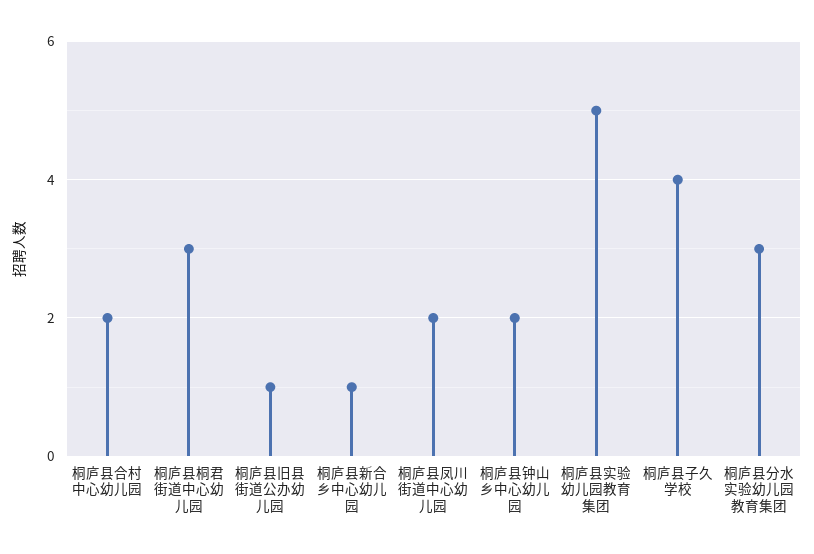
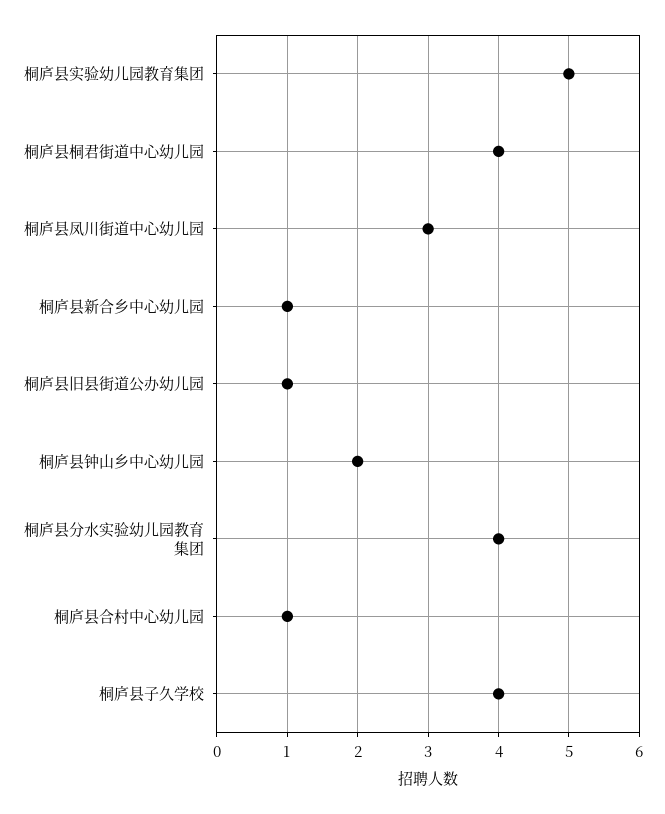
  {
-   "桐庐县合村中心幼儿园": 2,
+   "桐庐县合村中心幼儿园": 1,
-   "桐庐县桐君街道中心幼儿园": 3,
+   "桐庐县桐君街道中心幼儿园": 4,
    "桐庐县旧县街道公办幼儿园": 1,
    "桐庐县新合乡中心幼儿园": 1,
-   "桐庐县凤川街道中心幼儿园": 2,
+   "桐庐县凤川街道中心幼儿园": 3,
    "桐庐县钟山乡中心幼儿园": 2,
    "桐庐县实验幼儿园教育集团": 5,
    "桐庐县子久学校": 4,
-   "桐庐县分水实验幼儿园教育集团": 3
+   "桐庐县分水实验幼儿园教育集团": 4
  }

